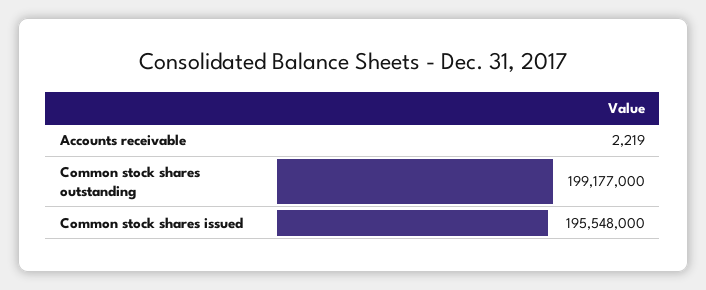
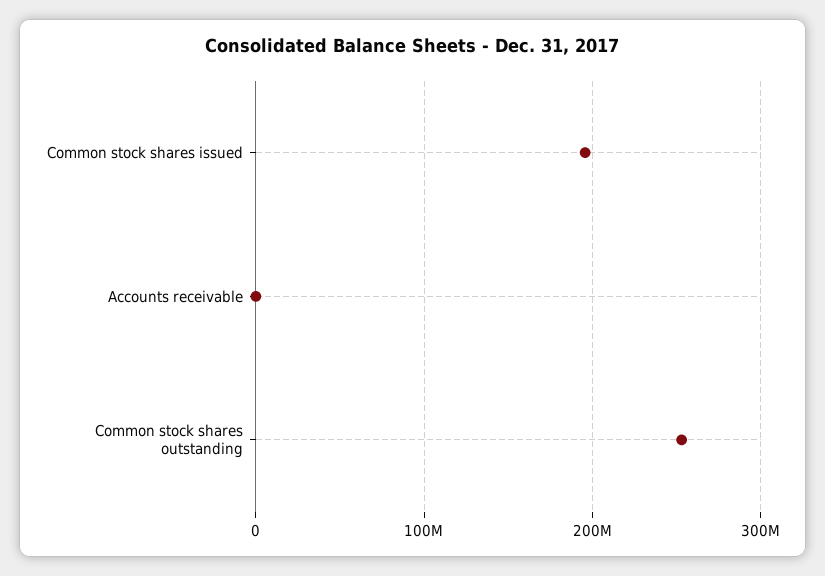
  {
    "Accounts receivable": 2219,
-   "Common stock shares outstanding": 199177000,
+   "Common stock shares outstanding": 250000000,
    "Common stock shares issued": 195548000
  }

